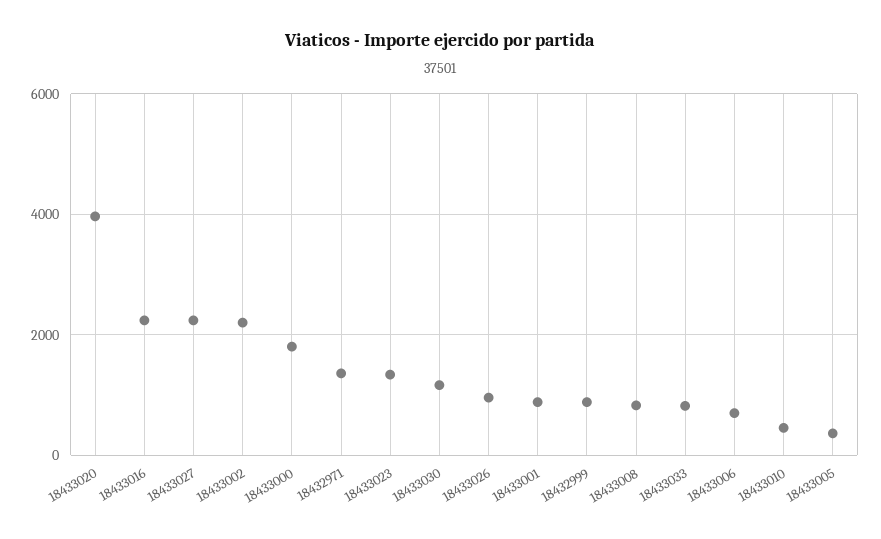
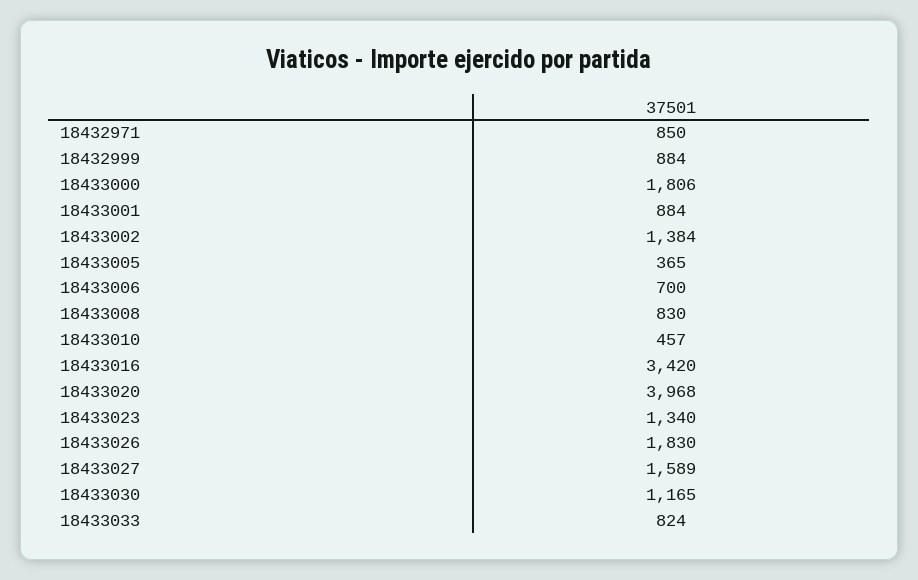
  {
    "18433020": 3968,
-   "18433016": 2200,
+   "18433016": 3420,
-   "18433027": 2200,
+   "18433027": 1589,
-   "18433002": 2200,
+   "18433002": 1384,
    "18433000": 1806,
-   "18432971": 1400,
+   "18432971": 850,
    "18433023": 1340,
    "18433030": 1165,
-   "18433026": 1000,
+   "18433026": 1830,
    "18433001": 884,
    "18432999": 884,
    "18433008": 830,
    "18433033": 824,
    "18433006": 700,
    "18433010": 457,
    "18433005": 365
  }

